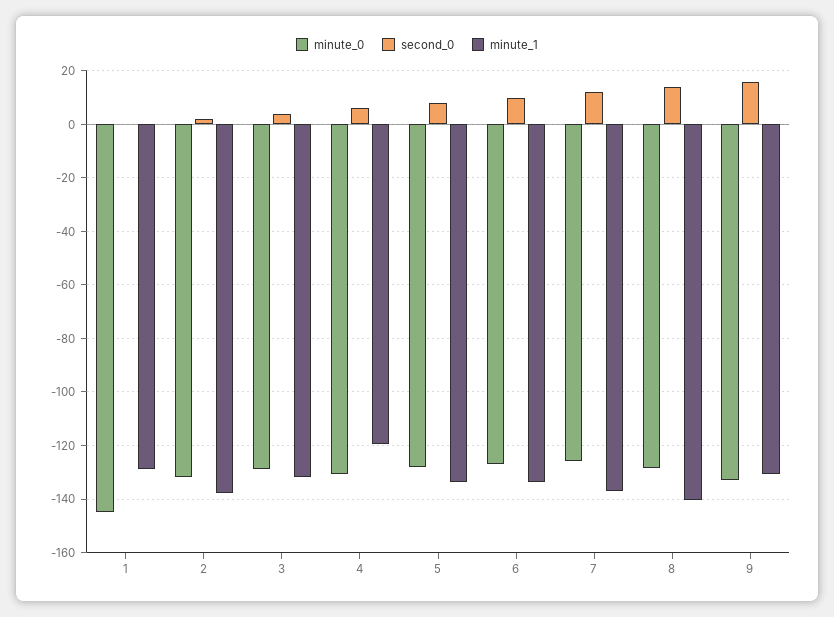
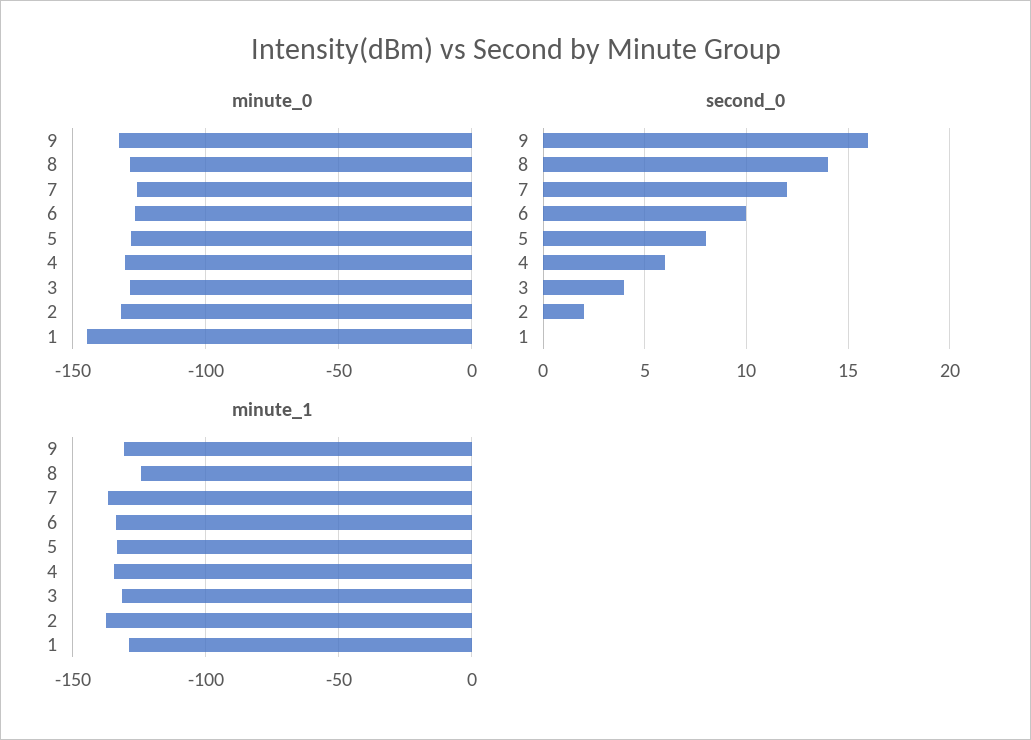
  {
    "minute_0": {
      "1": -145,
      "2": -132.5,
      "3": -127.5,
      "4": -130,
      "5": -127.5,
      "6": -127.5,
      "7": -125,
      "8": -127.5,
      "9": -132.5
    },
    "second_0": {
      "1": 0,
      "2": 2,
      "3": 4,
      "4": 6,
      "5": 8,
      "6": 10,
      "7": 12,
      "8": 14,
      "9": 16
    },
    "minute_1": {
      "1": -130,
      "2": -137.5,
      "3": -132.5,
-     "4": -120,
+     "4": -135,
      "5": -132.5,
      "6": -132.5,
      "7": -137.5,
-     "8": -140,
+     "8": -125,
      "9": -130
    }
  }

